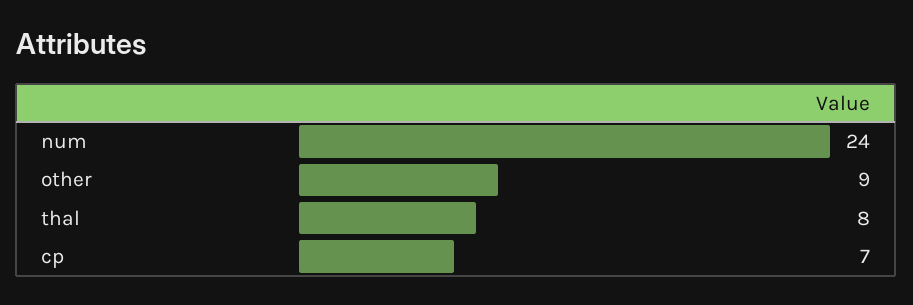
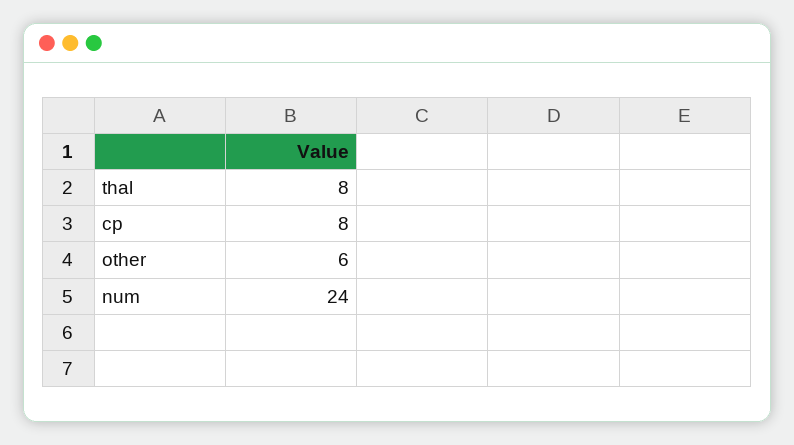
  {
    "num": 24,
-   "other": 9,
+   "other": 6,
    "thal": 8,
-   "cp": 7
+   "cp": 8
  }

